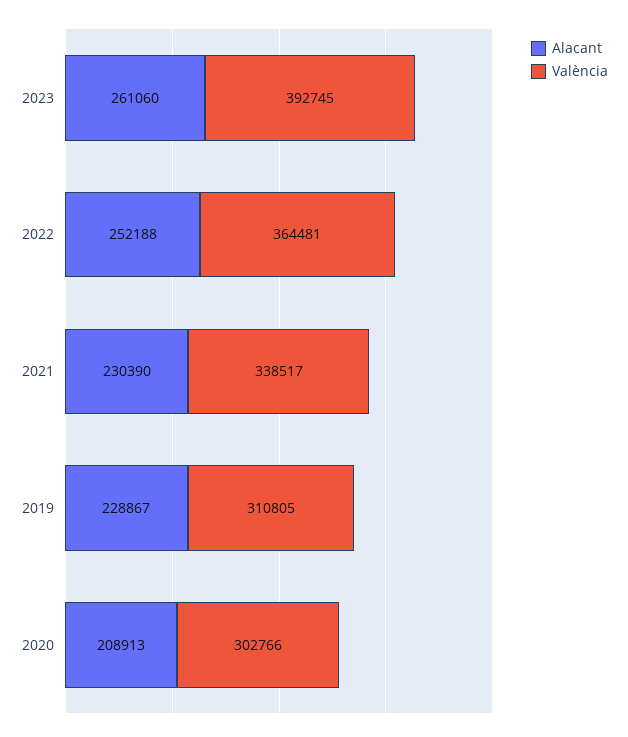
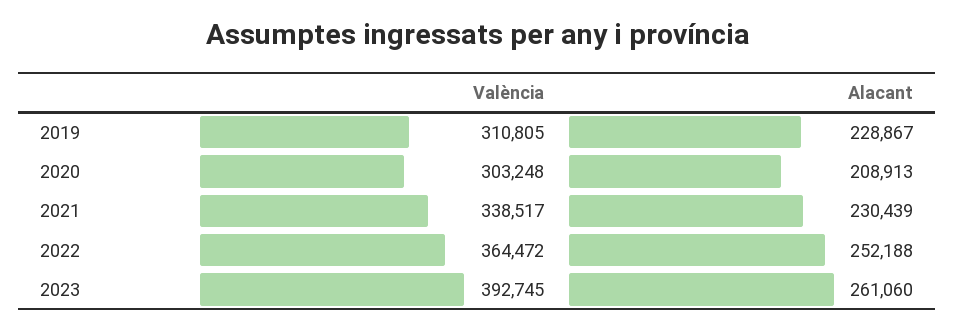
  {
    "Alacant": {
      "2023": 261060,
      "2022": 252188,
-     "2021": 230390,
+     "2021": 230439,
      "2019": 228867,
      "2020": 208913
    },
    "València": {
      "2023": 392745,
-     "2022": 364481,
+     "2022": 364472,
      "2021": 338517,
      "2019": 310805,
-     "2020": 302766
+     "2020": 303248
    }
  }

